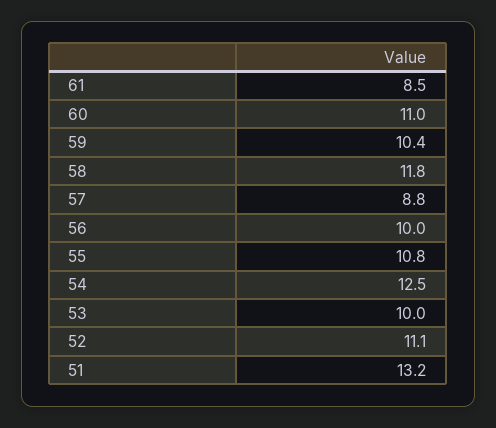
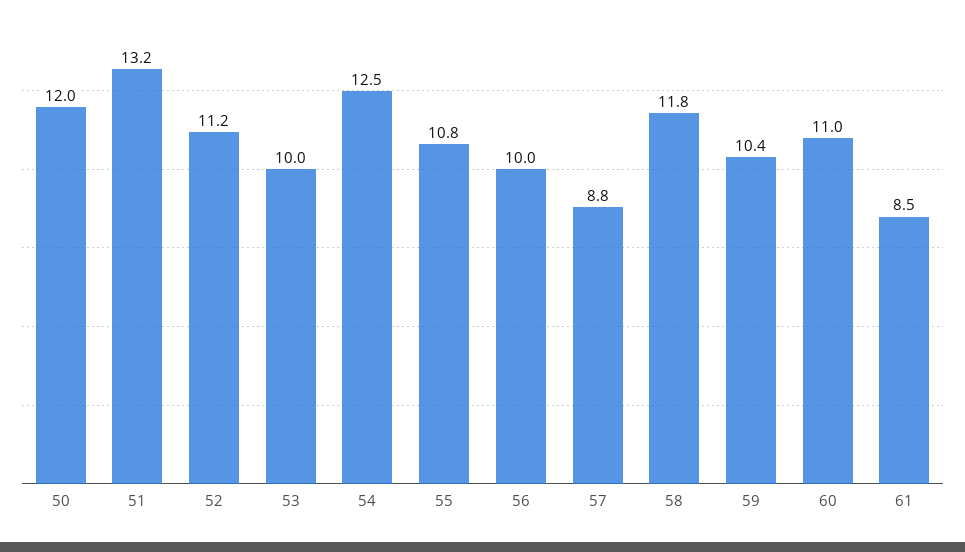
  {
    "61": 8.5,
    "60": 11,
    "59": 10.4,
    "58": 11.8,
    "57": 8.8,
    "56": 10,
    "55": 10.8,
    "54": 12.5,
    "53": 10,
-   "52": 11.1,
+   "52": 11.2,
-   "51": 13.2
+   "51": 13.2,
+   "50": 12
  }

